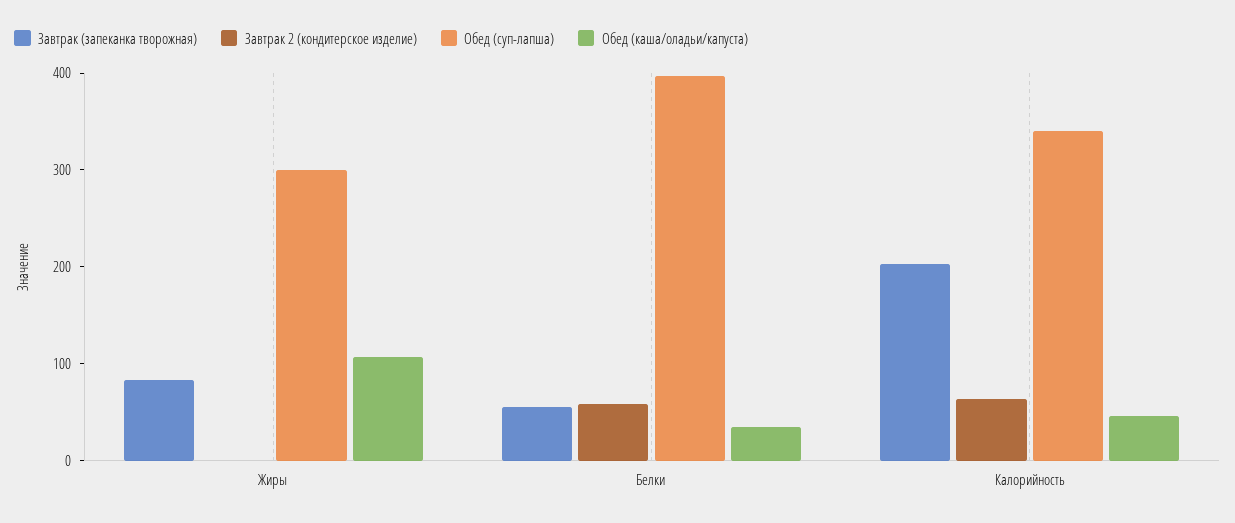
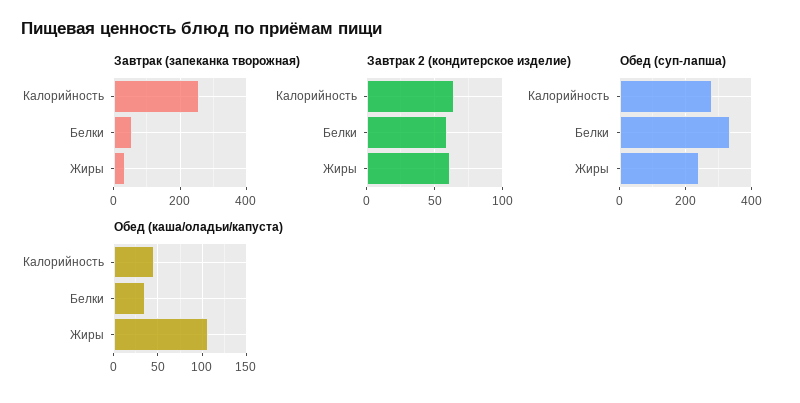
  {
    "Завтрак (запеканка творожная)": {
-     "Жиры": 80,
+     "Жиры": 40,
      "Белки": 60,
-     "Калорийность": 200
+     "Калорийность": 260
    },
    "Завтрак 2 (кондитерское изделие)": {
-     "Жиры": 0,
+     "Жиры": 60,
      "Белки": 60,
      "Калорийность": 65
    },
    "Обед (суп-лапша)": {
-     "Жиры": 300,
+     "Жиры": 240,
-     "Белки": 400,
+     "Белки": 340,
-     "Калорийность": 340
+     "Калорийность": 280
    },
    "Обед (каша/оладьи/капуста)": {
      "Жиры": 110,
      "Белки": 40,
      "Калорийность": 50
    }
  }

